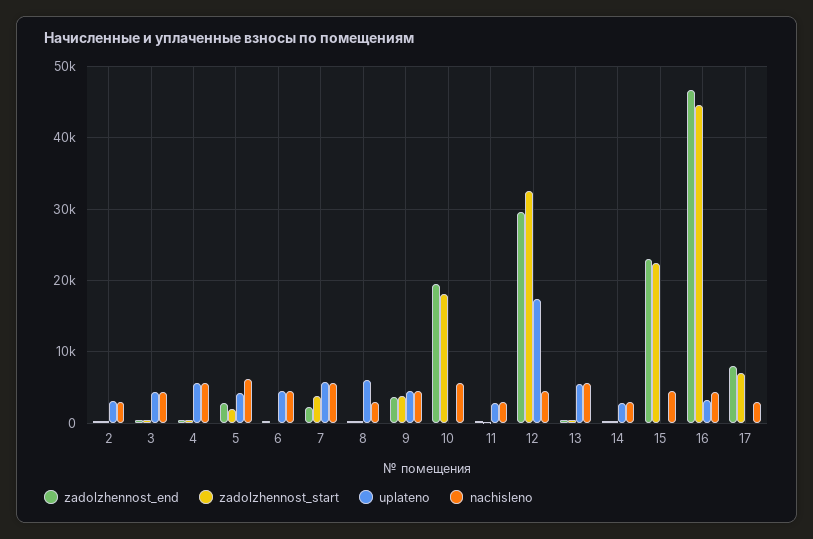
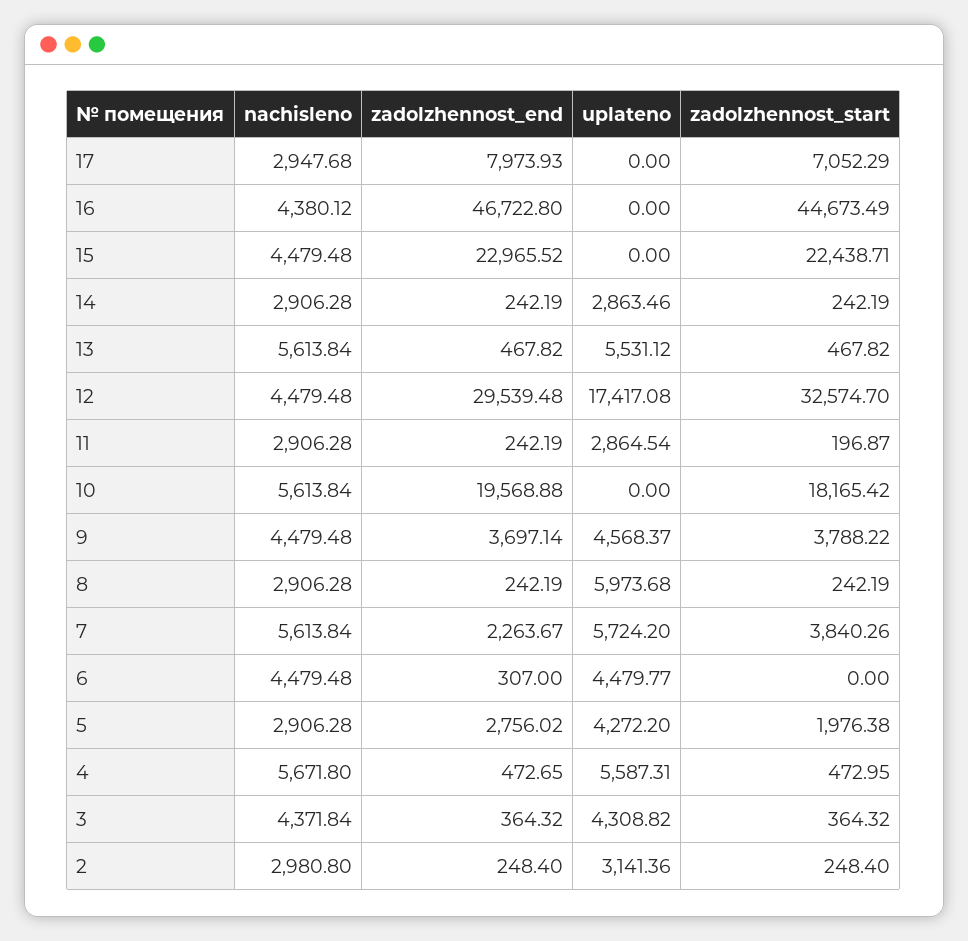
  {
    "zadolzhennost_end": {
      "2": 248.4,
      "3": 364.32,
      "4": 472.65,
      "5": 2756.02,
      "6": 307,
      "7": 2263.67,
      "8": 242.19,
      "9": 3697.14,
      "10": 19568.88,
      "11": 242.19,
      "12": 29539.48,
      "13": 467.82,
      "14": 242.19,
      "15": 22965.52,
      "16": 46722.8,
      "17": 7973.93
    },
    "zadolzhennost_start": {
      "2": 248.4,
      "3": 364.32,
      "4": 472.95,
      "5": 1976.38,
      "6": 0,
      "7": 3840.26,
      "8": 242.19,
      "9": 3788.22,
      "10": 18165.42,
      "11": 196.87,
      "12": 32574.7,
      "13": 467.82,
      "14": 242.19,
      "15": 22438.71,
      "16": 44673.49,
      "17": 7052.29
    },
    "uplateno": {
      "2": 3141.36,
      "3": 4308.82,
      "4": 5587.31,
      "5": 4272.2,
      "6": 4479.77,
      "7": 5724.2,
      "8": 5973.68,
      "9": 4568.37,
      "10": 0,
      "11": 2864.54,
      "12": 17417.08,
      "13": 5531.12,
      "14": 2863.46,
      "15": 0,
-     "16": 3000,
+     "16": 0,
      "17": 0
    },
    "nachisleno": {
      "2": 2980.8,
      "3": 4371.84,
      "4": 5671.8,
-     "5": 6000,
+     "5": 2906.28,
      "6": 4479.48,
      "7": 5613.84,
      "8": 2906.28,
      "9": 4479.48,
      "10": 5613.84,
      "11": 2906.28,
      "12": 4479.48,
      "13": 5613.84,
      "14": 2906.28,
      "15": 4479.48,
      "16": 4380.12,
      "17": 2947.68
    }
  }

